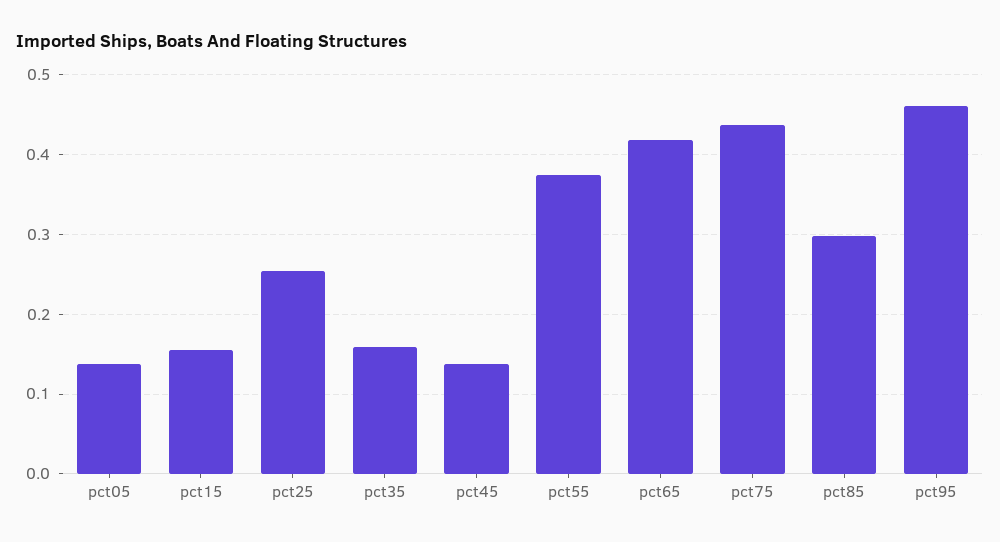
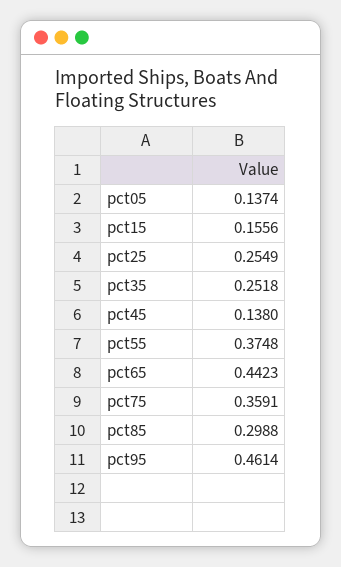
  {
    "pct05": 0.1374,
    "pct15": 0.1556,
    "pct25": 0.2549,
-   "pct35": 0.16,
+   "pct35": 0.2518,
    "pct45": 0.138,
    "pct55": 0.3748,
-   "pct65": 0.42,
+   "pct65": 0.4423,
-   "pct75": 0.44,
+   "pct75": 0.3591,
    "pct85": 0.2988,
    "pct95": 0.4614
  }

